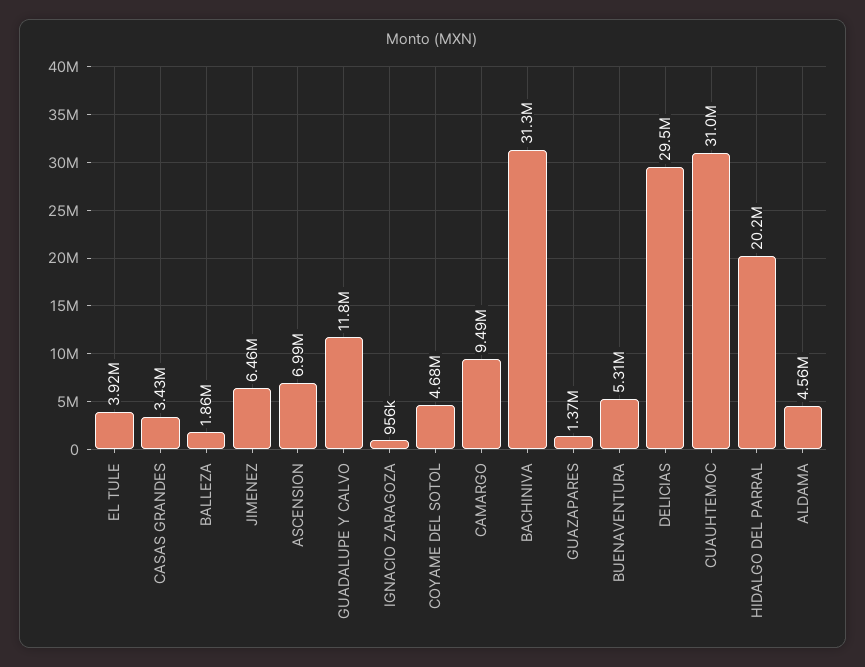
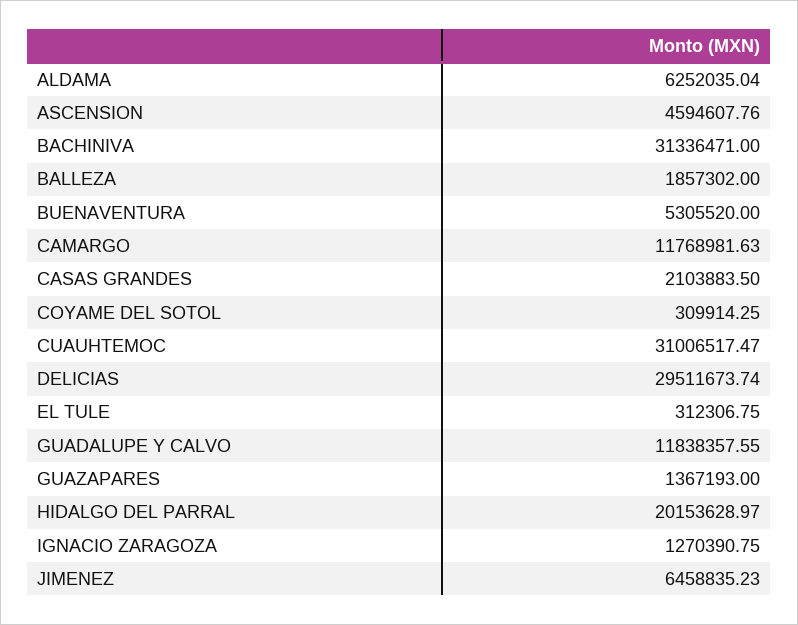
  {
-   "EL TULE": 3920000,
+   "EL TULE": 312306.75,
-   "CASAS GRANDES": 3430000,
+   "CASAS GRANDES": 2103883.5,
    "BALLEZA": 1857302,
    "JIMENEZ": 6458835.23,
-   "ASCENSION": 6990000,
+   "ASCENSION": 4594607.76,
    "GUADALUPE Y CALVO": 11838357.55,
-   "IGNACIO ZARAGOZA": 956000,
+   "IGNACIO ZARAGOZA": 1270390.75,
-   "COYAME DEL SOTOL": 4680000,
+   "COYAME DEL SOTOL": 309914.25,
-   "CAMARGO": 9490000,
+   "CAMARGO": 11768981.63,
    "BACHINIVA": 31336471,
    "GUAZAPARES": 1367193,
    "BUENAVENTURA": 5305520,
    "DELICIAS": 29511673.74,
    "CUAUHTEMOC": 31006517.47,
    "HIDALGO DEL PARRAL": 20153628.97,
-   "ALDAMA": 4560000
+   "ALDAMA": 6252035.04
  }

